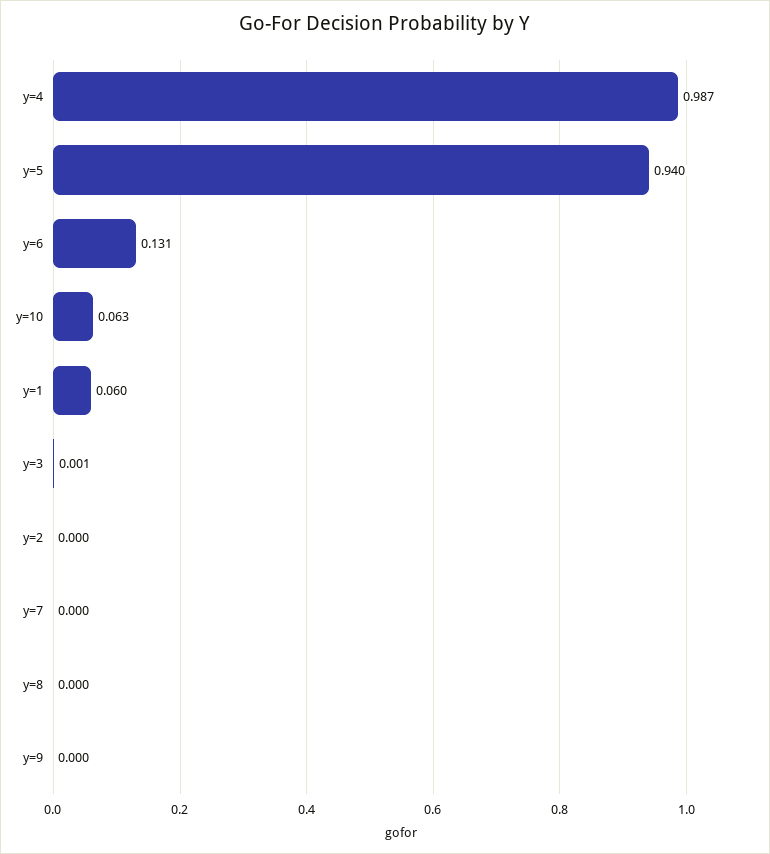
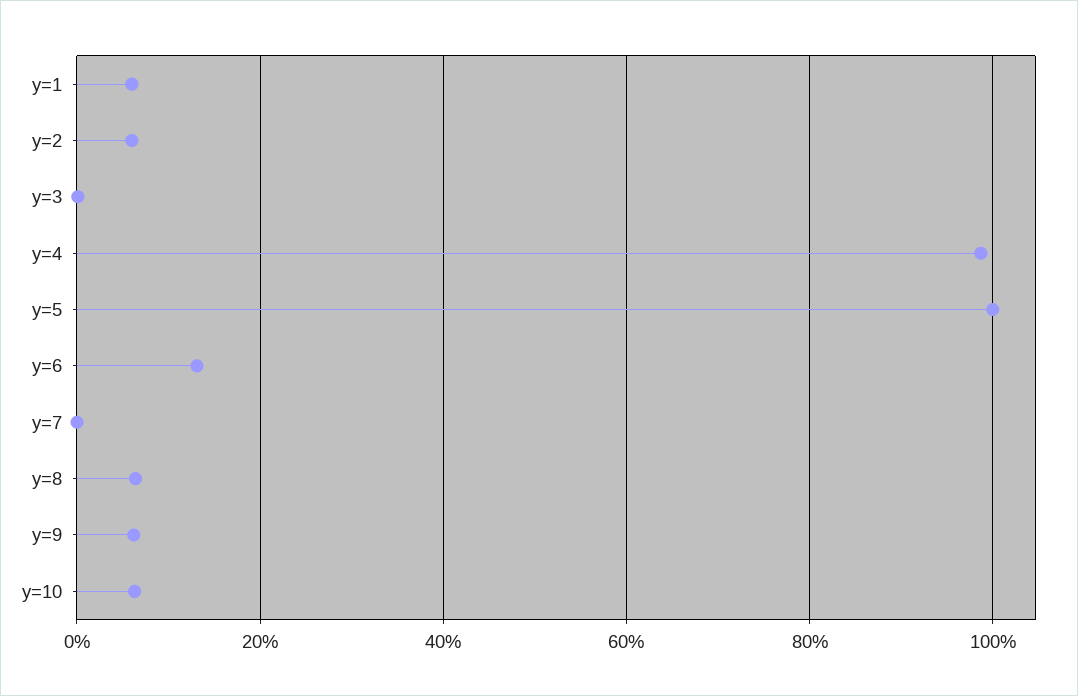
  {
    "y=4": 0.987,
-   "y=5": 0.94,
+   "y=5": 1,
    "y=6": 0.131,
    "y=10": 0.063,
    "y=1": 0.06,
    "y=3": 0.001,
-   "y=2": 0,
+   "y=2": 0.06,
    "y=7": 0,
-   "y=8": 0,
+   "y=8": 0.06,
-   "y=9": 0
+   "y=9": 0.06
  }

